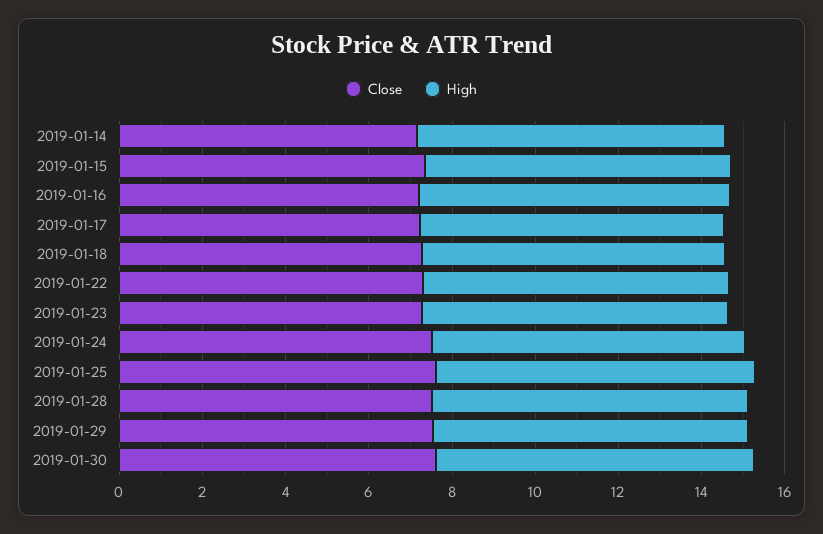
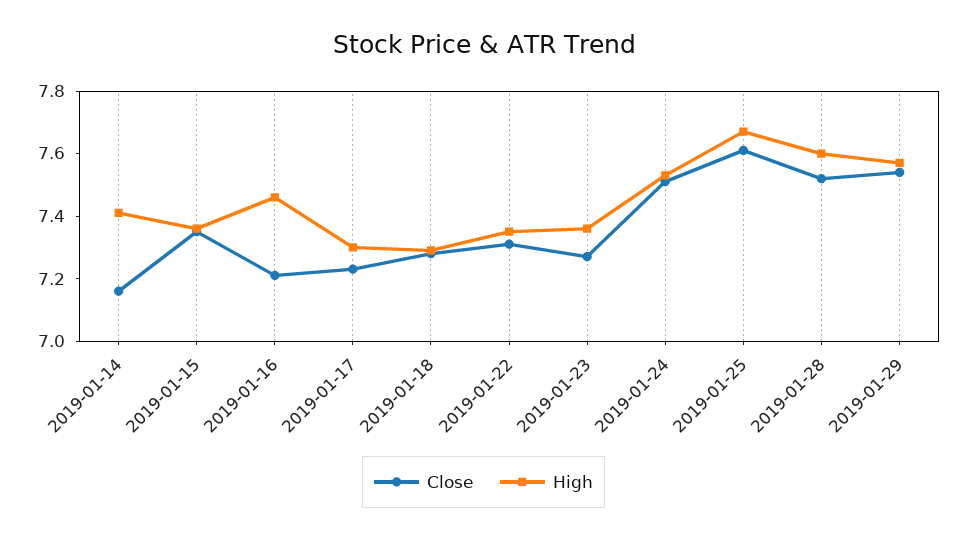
  {
    "Close": {
      "2019-01-14": 7.15,
      "2019-01-15": 7.35,
      "2019-01-16": 7.2,
      "2019-01-17": 7.25,
      "2019-01-18": 7.3,
      "2019-01-22": 7.3,
      "2019-01-23": 7.25,
      "2019-01-24": 7.5,
      "2019-01-25": 7.6,
      "2019-01-28": 7.5,
-     "2019-01-29": 7.55,
+     "2019-01-29": 7.55
-     "2019-01-30": 7.5
    },
    "High": {
      "2019-01-14": 7.4,
      "2019-01-15": 7.35,
      "2019-01-16": 7.45,
      "2019-01-17": 7.3,
      "2019-01-18": 7.3,
      "2019-01-22": 7.35,
      "2019-01-23": 7.35,
      "2019-01-24": 7.55,
      "2019-01-25": 7.65,
      "2019-01-28": 7.6,
-     "2019-01-29": 7.55,
+     "2019-01-29": 7.55
-     "2019-01-30": 7.5
    }
  }

